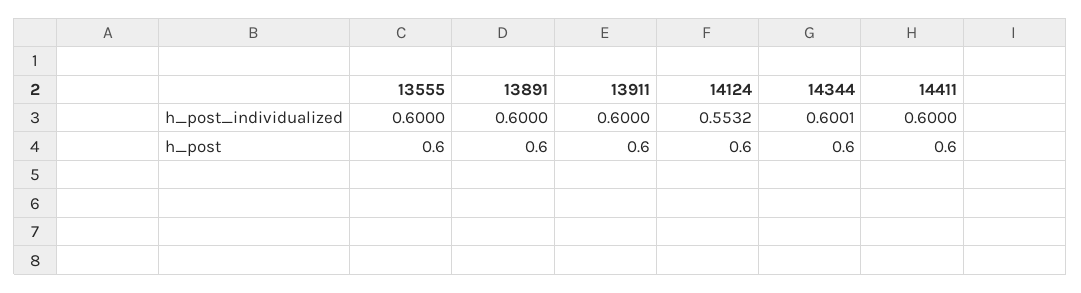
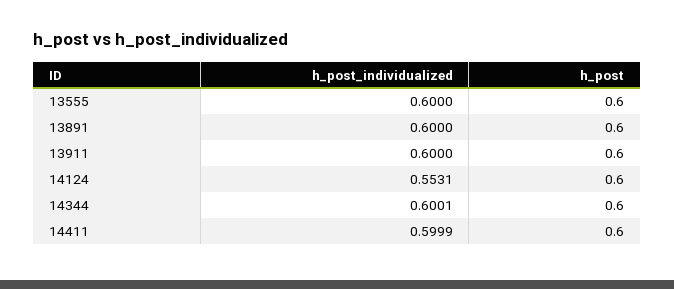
  {
    "13555": {
      "h_post_individualized": 0.6,
      "h_post": 0.6
    },
    "13891": {
      "h_post_individualized": 0.6,
      "h_post": 0.6
    },
    "13911": {
      "h_post_individualized": 0.6,
      "h_post": 0.6
    },
    "14124": {
-     "h_post_individualized": 0.5532,
+     "h_post_individualized": 0.5531,
      "h_post": 0.6
    },
    "14344": {
      "h_post_individualized": 0.6001,
      "h_post": 0.6
    },
    "14411": {
-     "h_post_individualized": 0.6,
+     "h_post_individualized": 0.5999,
      "h_post": 0.6
    }
  }

